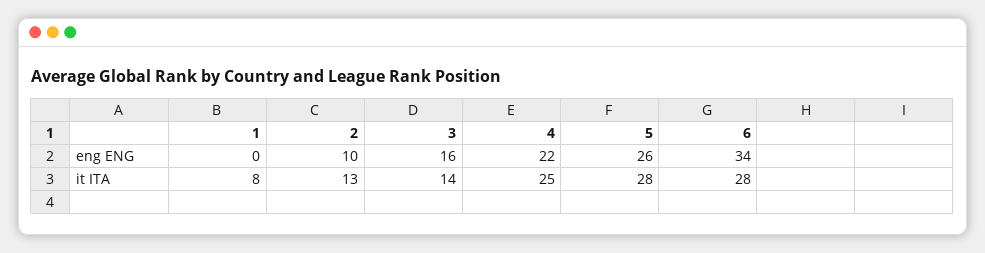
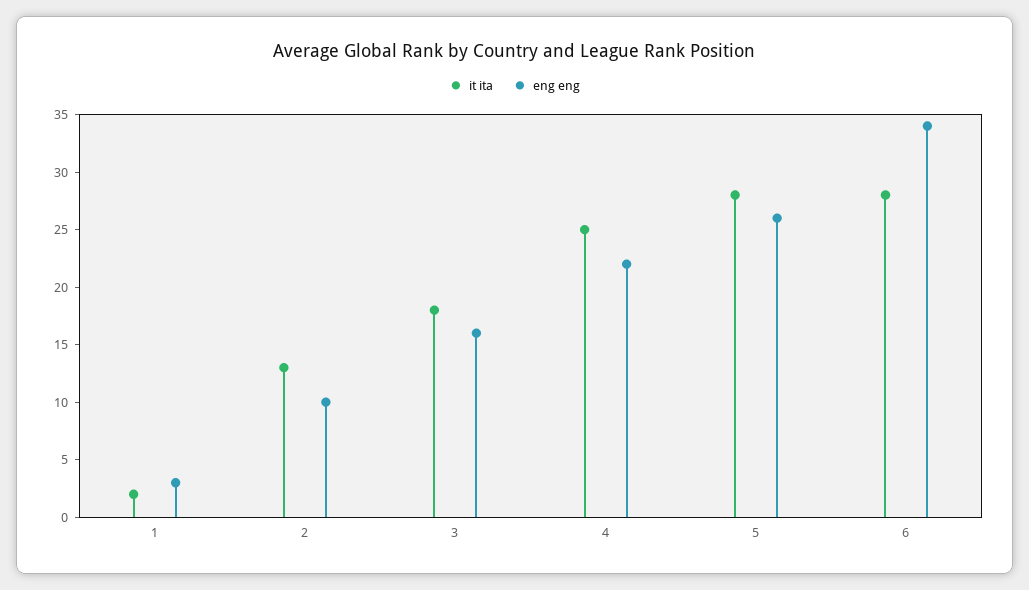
  {
    "eng ENG": {
-     "1": 0,
+     "1": 3,
      "2": 10,
      "3": 16,
      "4": 22,
      "5": 26,
      "6": 34
    },
    "it ITA": {
-     "1": 8,
+     "1": 2,
      "2": 13,
-     "3": 14,
+     "3": 18,
      "4": 25,
      "5": 28,
      "6": 28
    }
  }

